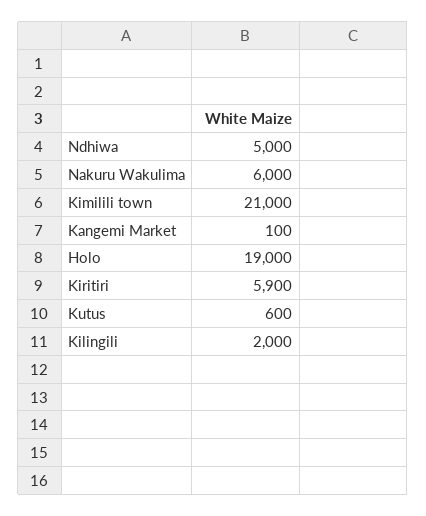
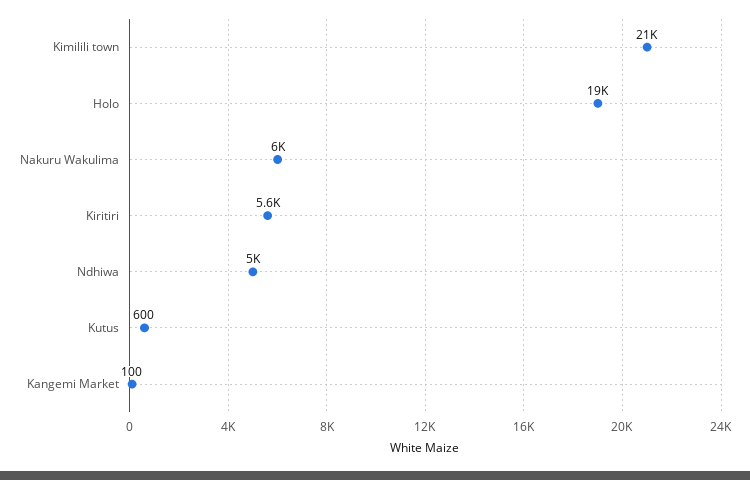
  {
    "Ndhiwa": 5000,
    "Nakuru Wakulima": 6000,
    "Kimilili town": 21000,
    "Kangemi Market": 100,
    "Holo": 19000,
-   "Kiritiri": 5900,
+   "Kiritiri": 5600,
-   "Kutus": 600,
+   "Kutus": 600
-   "Kilingili": 2000
  }

